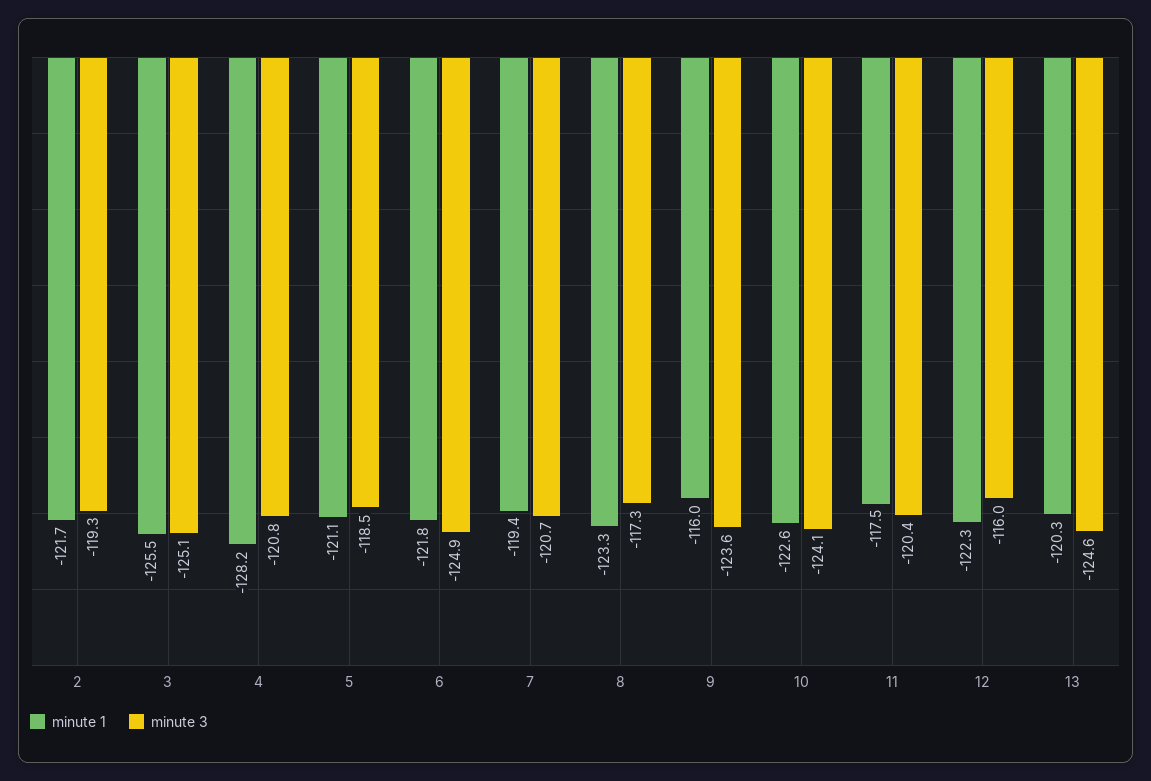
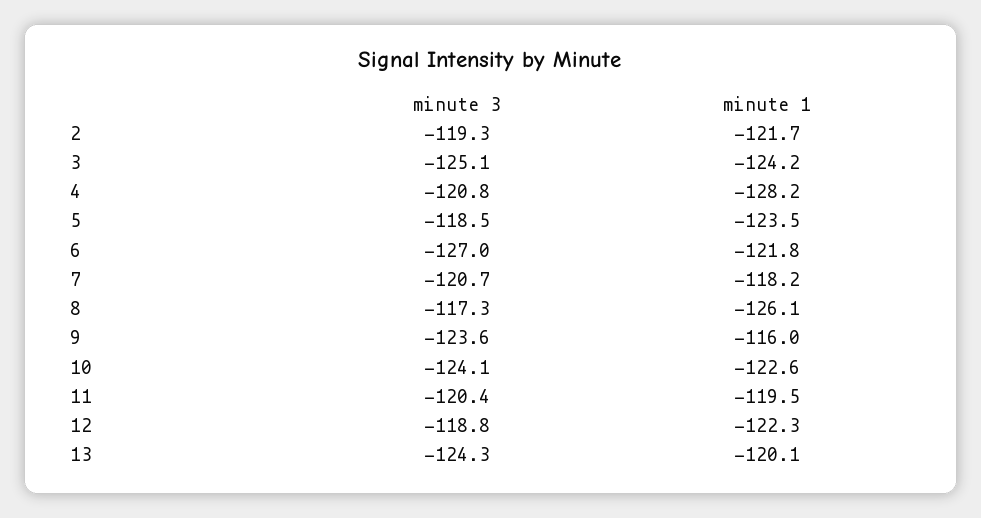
  {
    "minute 1": {
      "2": -121.7,
-     "3": -125.5,
+     "3": -124.2,
      "4": -128.2,
-     "5": -121.1,
+     "5": -123.5,
      "6": -121.8,
-     "7": -119.4,
+     "7": -118.2,
-     "8": -123.3,
+     "8": -126.1,
      "9": -116,
      "10": -122.6,
-     "11": -117.5,
+     "11": -119.5,
      "12": -122.3,
-     "13": -120.3
+     "13": -120.1
    },
    "minute 3": {
      "2": -119.3,
      "3": -125.1,
      "4": -120.8,
      "5": -118.5,
-     "6": -124.9,
+     "6": -127,
      "7": -120.7,
      "8": -117.3,
      "9": -123.6,
      "10": -124.1,
      "11": -120.4,
-     "12": -116,
+     "12": -118.8,
-     "13": -124.6
+     "13": -124.3
    }
  }

